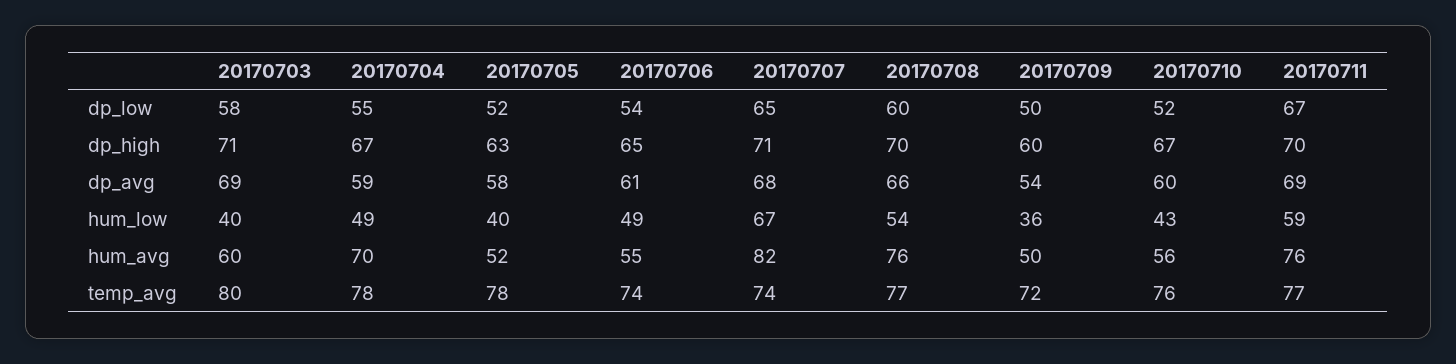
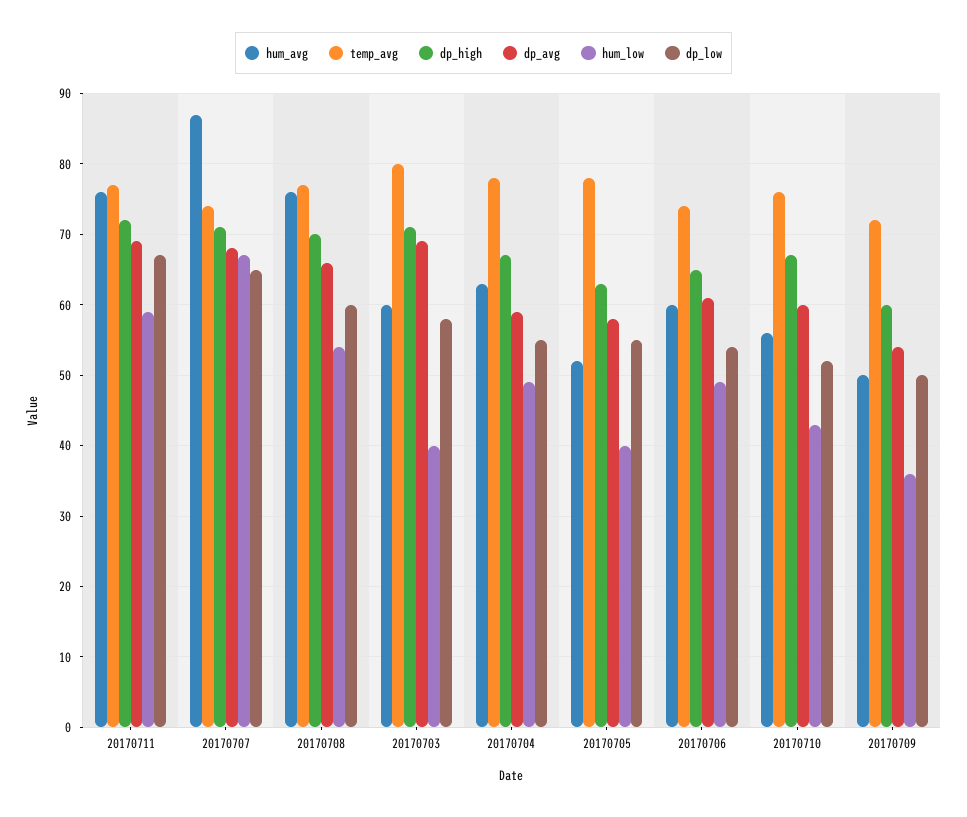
  {
    "dp_low": {
      "20170703": 58,
      "20170704": 55,
-     "20170705": 52,
+     "20170705": 55,
      "20170706": 54,
      "20170707": 65,
      "20170708": 60,
      "20170709": 50,
      "20170710": 52,
      "20170711": 67
    },
    "dp_high": {
      "20170703": 71,
      "20170704": 67,
      "20170705": 63,
      "20170706": 65,
      "20170707": 71,
      "20170708": 70,
      "20170709": 60,
      "20170710": 67,
-     "20170711": 70
+     "20170711": 72
    },
    "dp_avg": {
      "20170703": 69,
      "20170704": 59,
      "20170705": 58,
      "20170706": 61,
      "20170707": 68,
      "20170708": 66,
      "20170709": 54,
      "20170710": 60,
      "20170711": 69
    },
    "hum_low": {
      "20170703": 40,
      "20170704": 49,
      "20170705": 40,
      "20170706": 49,
      "20170707": 67,
      "20170708": 54,
      "20170709": 36,
      "20170710": 43,
      "20170711": 59
    },
    "hum_avg": {
      "20170703": 60,
-     "20170704": 70,
+     "20170704": 63,
      "20170705": 52,
-     "20170706": 55,
+     "20170706": 60,
-     "20170707": 82,
+     "20170707": 87,
      "20170708": 76,
      "20170709": 50,
      "20170710": 56,
      "20170711": 76
    },
    "temp_avg": {
      "20170703": 80,
      "20170704": 78,
      "20170705": 78,
      "20170706": 74,
      "20170707": 74,
      "20170708": 77,
      "20170709": 72,
      "20170710": 76,
      "20170711": 77
    }
  }

